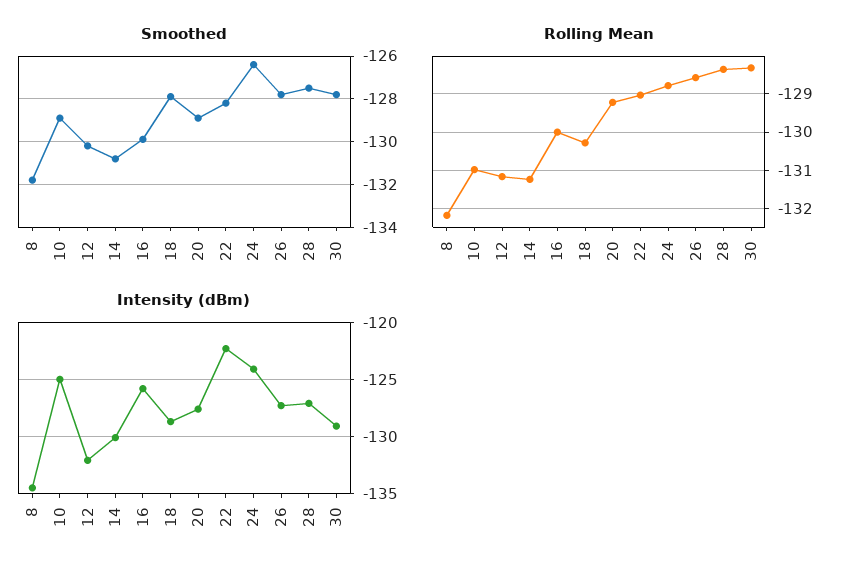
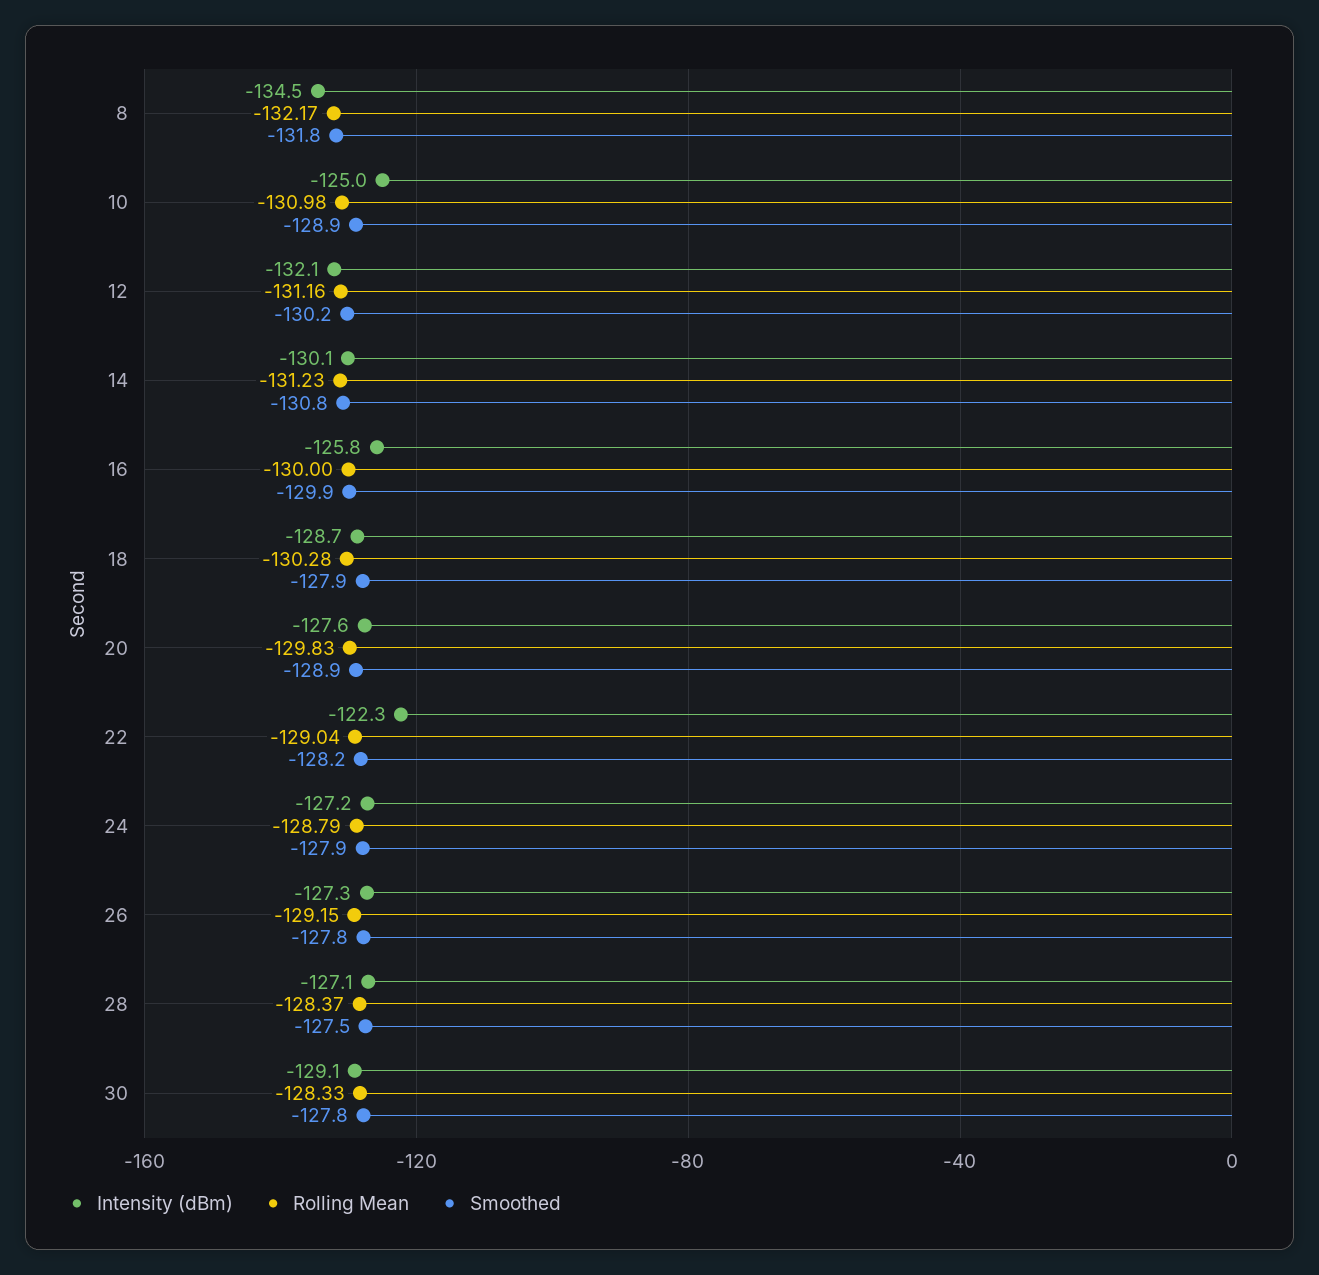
  {
    "Smoothed": {
      "8": -131.8,
      "10": -128.9,
      "12": -130.2,
      "14": -130.8,
      "16": -129.9,
      "18": -127.9,
      "20": -128.9,
      "22": -128.2,
-     "24": -126.5,
+     "24": -127.9,
      "26": -127.8,
      "28": -127.5,
      "30": -127.8
    },
    "Rolling Mean": {
      "8": -132.17,
      "10": -130.98,
      "12": -131.16,
      "14": -131.23,
      "16": -130,
      "18": -130.28,
-     "20": -129.2,
+     "20": -129.83,
      "22": -129.04,
      "24": -128.79,
-     "26": -128.6,
+     "26": -129.15,
      "28": -128.37,
      "30": -128.33
    },
    "Intensity (dBm)": {
      "8": -134.5,
      "10": -125,
      "12": -132.1,
      "14": -130.1,
      "16": -125.8,
      "18": -128.7,
      "20": -127.6,
      "22": -122.3,
-     "24": -124,
+     "24": -127.2,
      "26": -127.3,
      "28": -127.1,
      "30": -129.1
    }
  }

